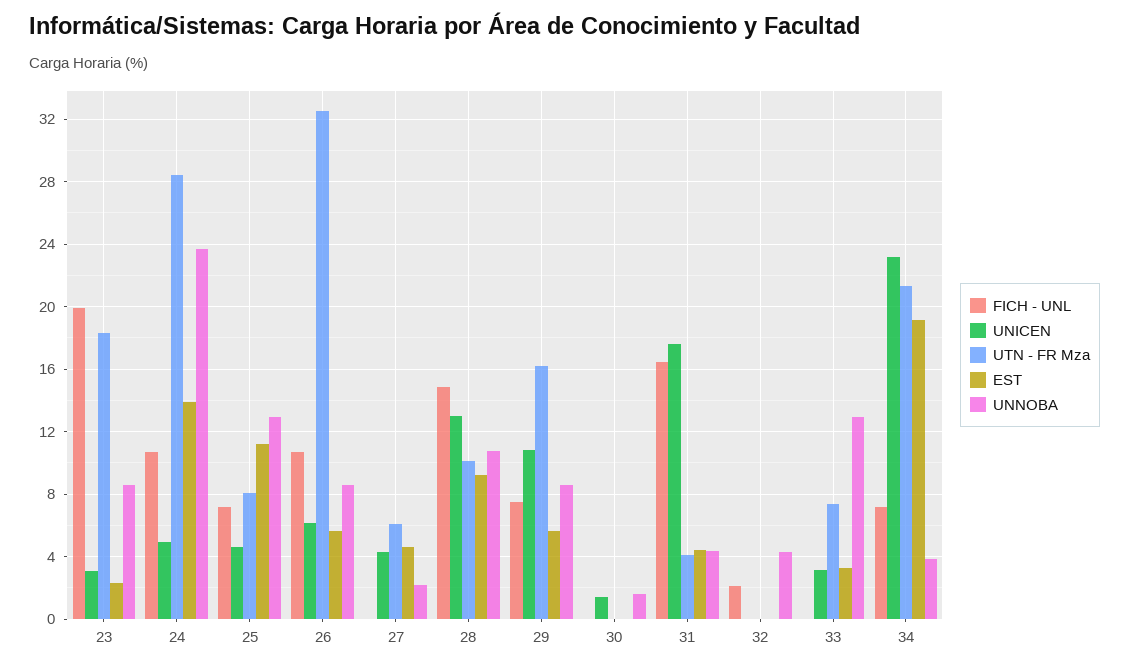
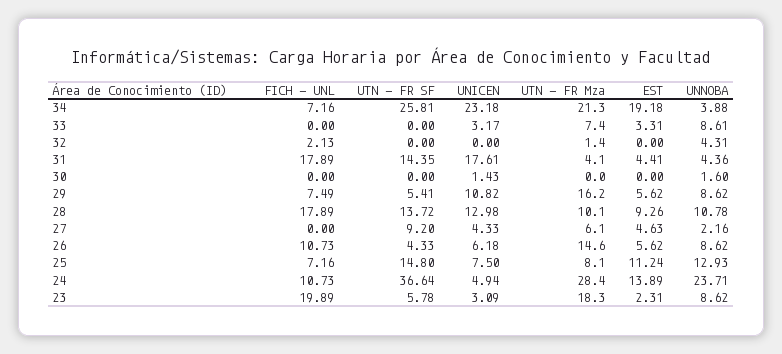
  {
    "FICH - UNL": {
      "23": 19.89,
      "24": 10.73,
      "25": 7.16,
      "26": 10.73,
      "27": 0,
-     "28": 15,
+     "28": 17.89,
      "29": 7.49,
      "30": 0,
-     "31": 16.5,
+     "31": 17.89,
      "32": 2.13,
      "33": 0,
      "34": 7.16
    },
    "UNICEN": {
      "23": 3.09,
      "24": 4.94,
-     "25": 4.5,
+     "25": 7.5,
      "26": 6.18,
      "27": 4.33,
      "28": 12.98,
      "29": 10.82,
      "30": 1.43,
      "31": 17.61,
      "32": 0,
      "33": 3.17,
      "34": 23.18
    },
    "UTN - FR Mza": {
      "23": 18.3,
      "24": 28.4,
      "25": 8.1,
-     "26": 32.5,
+     "26": 14.6,
      "27": 6.1,
      "28": 10.1,
      "29": 16.2,
      "30": 0,
      "31": 4.1,
-     "32": 0,
+     "32": 1.4,
      "33": 7.4,
      "34": 21.3
    },
    "EST": {
      "23": 2.31,
      "24": 13.89,
      "25": 11.24,
      "26": 5.62,
      "27": 4.63,
      "28": 9.26,
      "29": 5.62,
      "30": 0,
      "31": 4.41,
      "32": 0,
      "33": 3.31,
      "34": 19.18
    },
    "UNNOBA": {
      "23": 8.62,
      "24": 23.71,
      "25": 12.93,
      "26": 8.62,
      "27": 2.16,
      "28": 10.78,
      "29": 8.62,
      "30": 1.6,
      "31": 4.36,
      "32": 4.31,
-     "33": 13,
+     "33": 8.61,
      "34": 3.88
-   }
+   },
+   "UTN - FR SF": {
+     "34": 25.81,
+     "33": 0,
+     "32": 0,
+     "31": 14.35,
+     "30": 0,
+     "29": 5.41,
+     "28": 13.72,
+     "27": 9.2,
+     "26": 4.33,
+     "25": 14.8,
+     "24": 36.64,
+     "23": 5.78
+   }
  }

